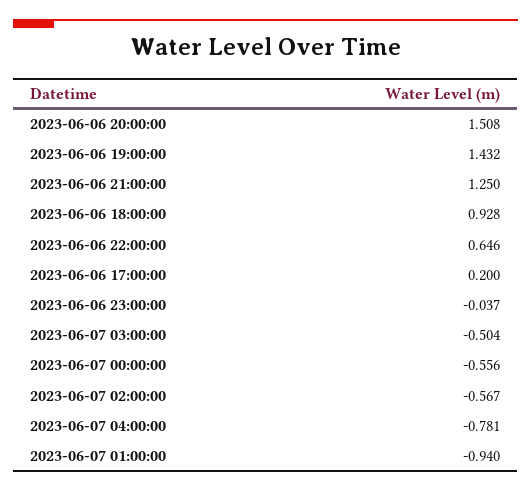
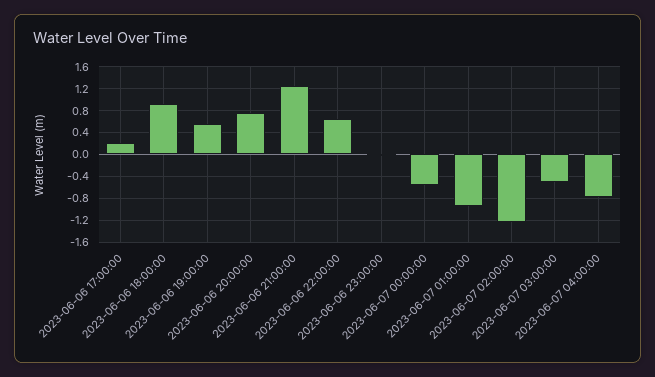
  {
-   "2023-06-06 20:00:00": 1.508,
+   "2023-06-06 20:00:00": 0.8,
-   "2023-06-06 19:00:00": 1.432,
+   "2023-06-06 19:00:00": 0.6,
    "2023-06-06 21:00:00": 1.25,
    "2023-06-06 18:00:00": 0.928,
    "2023-06-06 22:00:00": 0.646,
    "2023-06-06 17:00:00": 0.2,
    "2023-06-06 23:00:00": -0.037,
    "2023-06-07 03:00:00": -0.504,
    "2023-06-07 00:00:00": -0.556,
-   "2023-06-07 02:00:00": -0.567,
+   "2023-06-07 02:00:00": -1.2,
    "2023-06-07 04:00:00": -0.781,
    "2023-06-07 01:00:00": -0.94
  }

